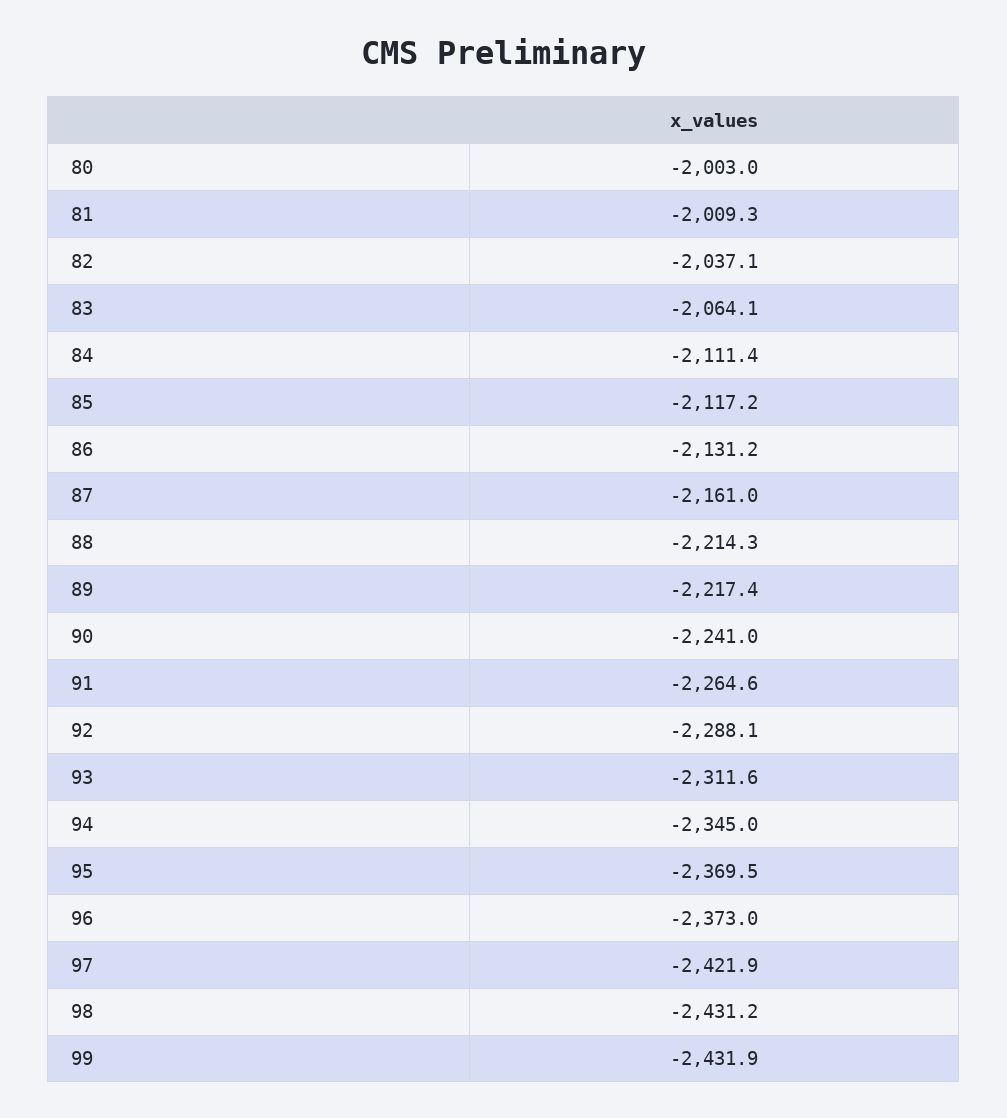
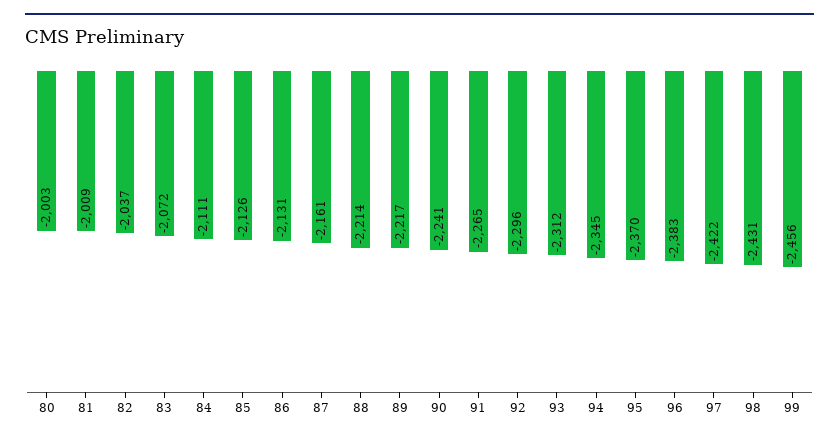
  {
    "80": -2003,
    "81": -2009.3,
    "82": -2037.1,
-   "83": -2064.1,
+   "83": -2072,
    "84": -2111.4,
-   "85": -2117.2,
+   "85": -2126,
    "86": -2131.2,
    "87": -2161,
    "88": -2214.3,
    "89": -2217.4,
    "90": -2241,
    "91": -2264.6,
-   "92": -2288.1,
+   "92": -2296,
    "93": -2311.6,
    "94": -2345,
    "95": -2369.5,
-   "96": -2373,
+   "96": -2383,
    "97": -2421.9,
    "98": -2431.2,
-   "99": -2431.9
+   "99": -2456
  }

